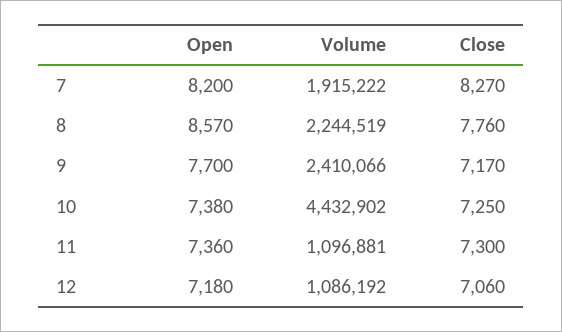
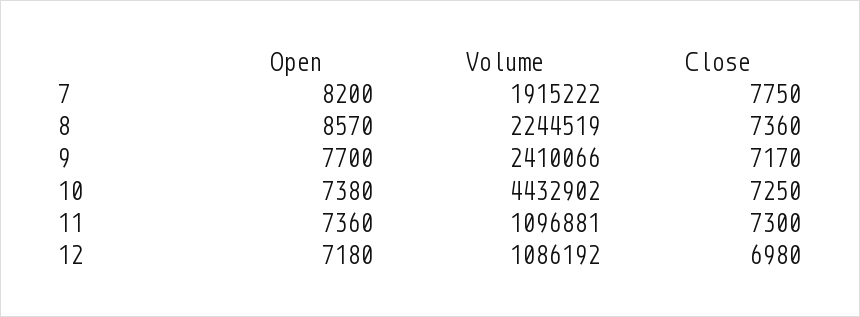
  {
    "Open": {
      "7": 8200,
      "8": 8570,
      "9": 7700,
      "10": 7380,
      "11": 7360,
      "12": 7180
    },
    "Volume": {
      "7": 1915222,
      "8": 2244519,
      "9": 2410066,
      "10": 4432902,
      "11": 1096881,
      "12": 1086192
    },
    "Close": {
-     "7": 8270,
+     "7": 7750,
-     "8": 7760,
+     "8": 7360,
      "9": 7170,
      "10": 7250,
      "11": 7300,
-     "12": 7060
+     "12": 6980
    }
  }

